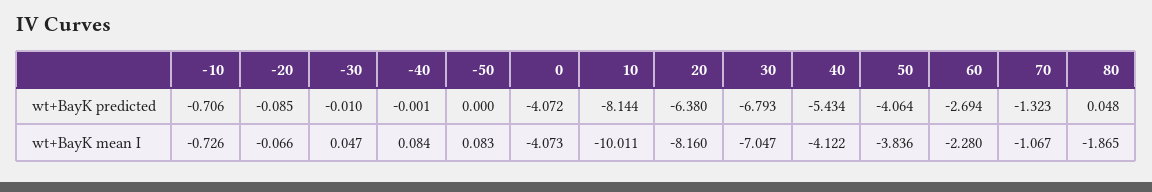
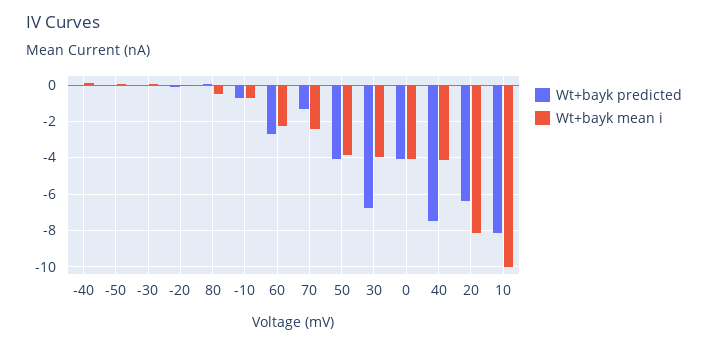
  {
    "wt+BayK predicted": {
      "-10": -0.706,
      "-20": -0.085,
      "-30": -0.01,
      "-40": -0.001,
      "-50": 0,
      "0": -4.072,
      "10": -8.144,
      "20": -6.38,
      "30": -6.793,
-     "40": -5.434,
+     "40": -7.5,
      "50": -4.064,
      "60": -2.694,
      "70": -1.323,
      "80": 0.048
    },
    "wt+BayK mean I": {
      "-10": -0.726,
      "-20": -0.066,
      "-30": 0.047,
      "-40": 0.084,
      "-50": 0.083,
      "0": -4.073,
      "10": -10.011,
      "20": -8.16,
-     "30": -7.047,
+     "30": -4,
      "40": -4.122,
      "50": -3.836,
      "60": -2.28,
-     "70": -1.067,
+     "70": -2.5,
-     "80": -1.865
+     "80": -0.5
    }
  }

